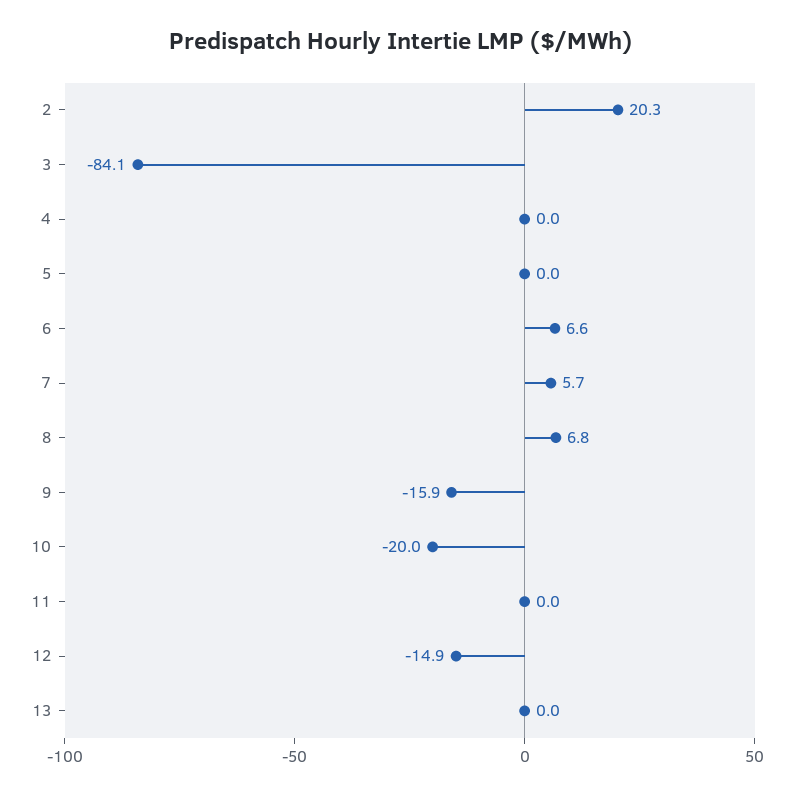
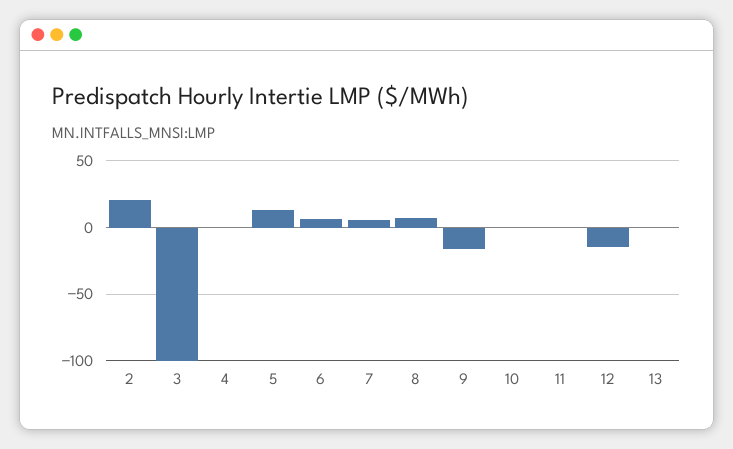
  {
    "2": 20.3,
-   "3": -84.1,
+   "3": -100,
    "4": 0,
-   "5": 0,
+   "5": 15,
    "6": 6.6,
    "7": 5.7,
    "8": 6.8,
    "9": -15.9,
-   "10": -20,
+   "10": 0,
    "11": 0,
    "12": -14.9,
    "13": 0
  }

